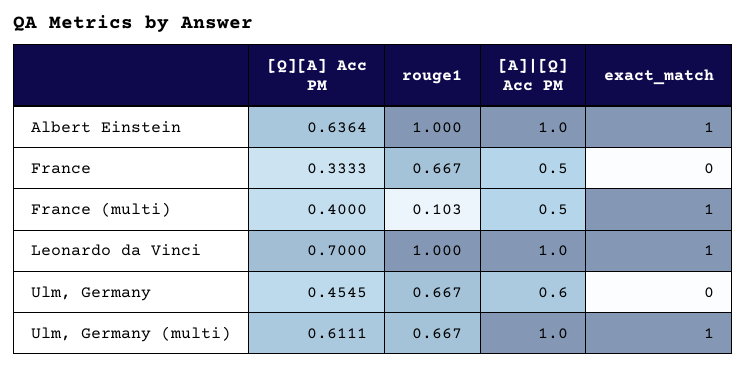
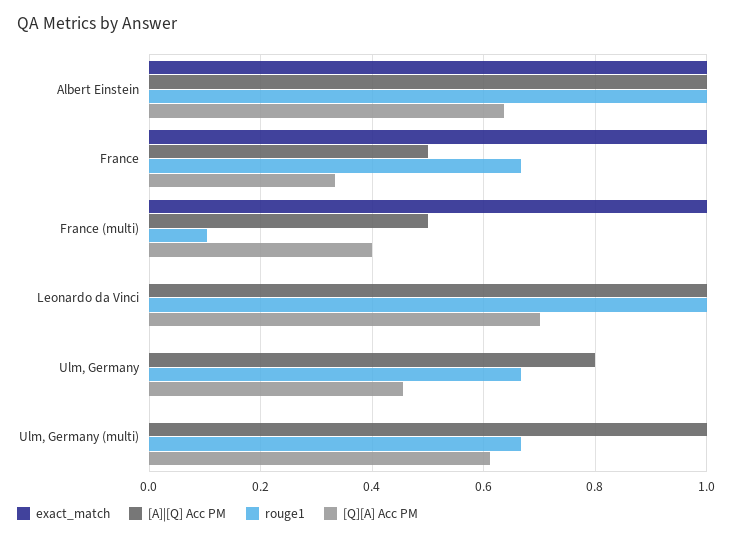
  {
    "[Q][A] Acc PM": {
      "Albert Einstein": 0.6364,
      "France": 0.3333,
      "France (multi)": 0.4,
      "Leonardo da Vinci": 0.7,
      "Ulm, Germany": 0.4545,
      "Ulm, Germany (multi)": 0.6111
    },
    "rouge1": {
      "Albert Einstein": 1,
      "France": 0.667,
      "France (multi)": 0.103,
      "Leonardo da Vinci": 1,
      "Ulm, Germany": 0.667,
      "Ulm, Germany (multi)": 0.667
    },
    "[A]|[Q] Acc PM": {
      "Albert Einstein": 1,
      "France": 0.5,
      "France (multi)": 0.5,
      "Leonardo da Vinci": 1,
-     "Ulm, Germany": 0.6,
+     "Ulm, Germany": 0.8,
      "Ulm, Germany (multi)": 1
    },
    "exact_match": {
      "Albert Einstein": 1,
-     "France": 0,
+     "France": 1,
      "France (multi)": 1,
-     "Leonardo da Vinci": 1,
+     "Leonardo da Vinci": 0,
      "Ulm, Germany": 0,
-     "Ulm, Germany (multi)": 1
+     "Ulm, Germany (multi)": 0
    }
  }

